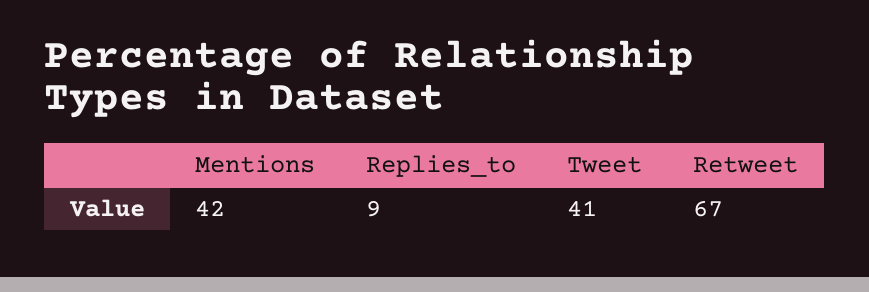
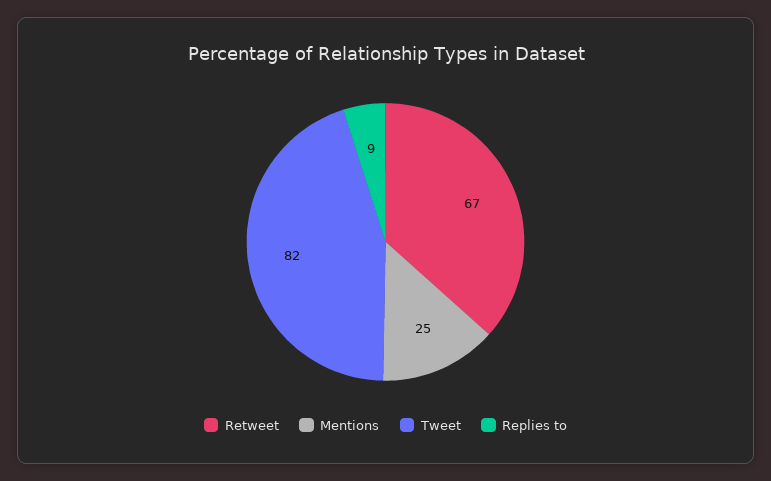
  {
-   "Mentions": 42,
+   "Mentions": 25,
    "Replies_to": 9,
-   "Tweet": 41,
+   "Tweet": 82,
    "Retweet": 67
  }

